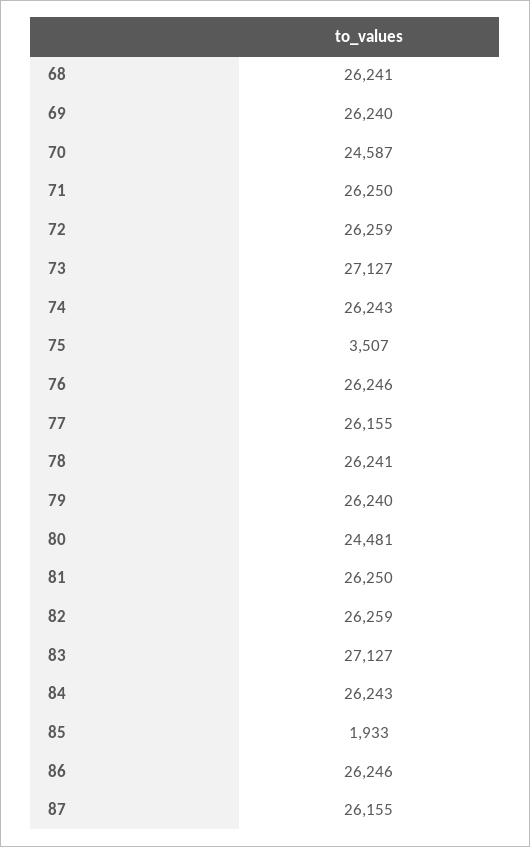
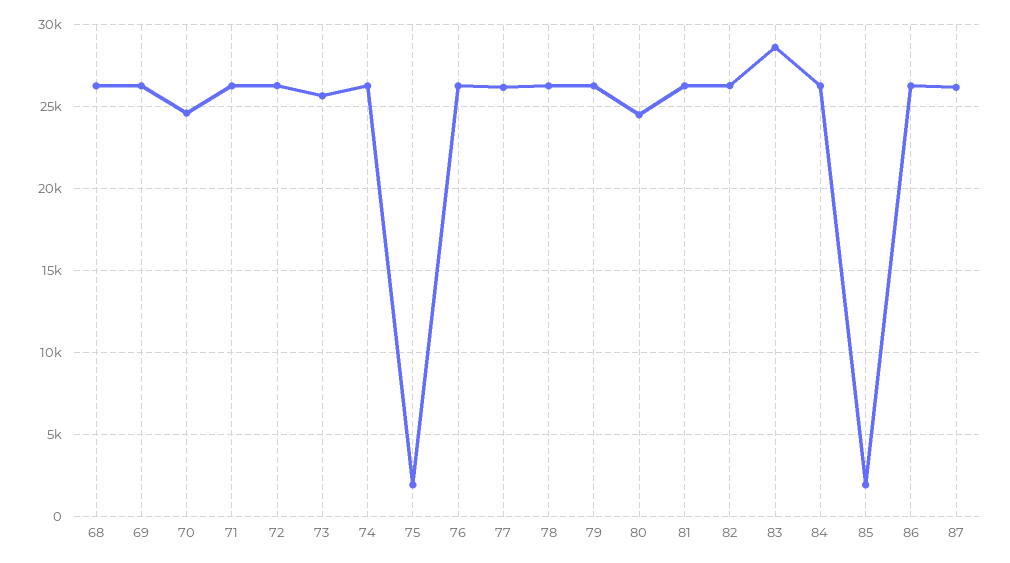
  {
    "68": 26241,
    "69": 26240,
    "70": 24587,
    "71": 26250,
    "72": 26259,
-   "73": 27127,
+   "73": 25500,
    "74": 26243,
-   "75": 3507,
+   "75": 2000,
    "76": 26246,
    "77": 26155,
    "78": 26241,
    "79": 26240,
    "80": 24481,
    "81": 26250,
    "82": 26259,
-   "83": 27127,
+   "83": 28500,
    "84": 26243,
    "85": 1933,
    "86": 26246,
    "87": 26155
  }

